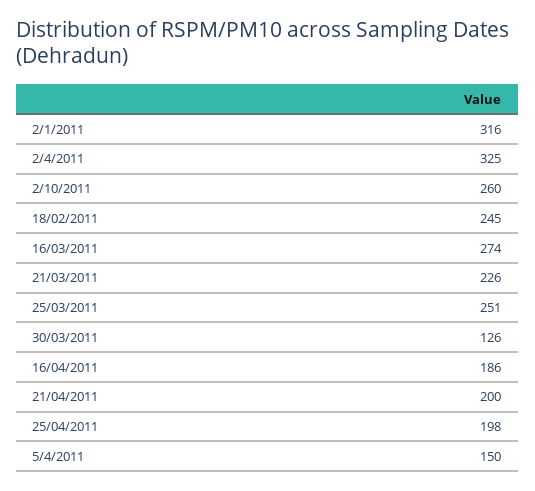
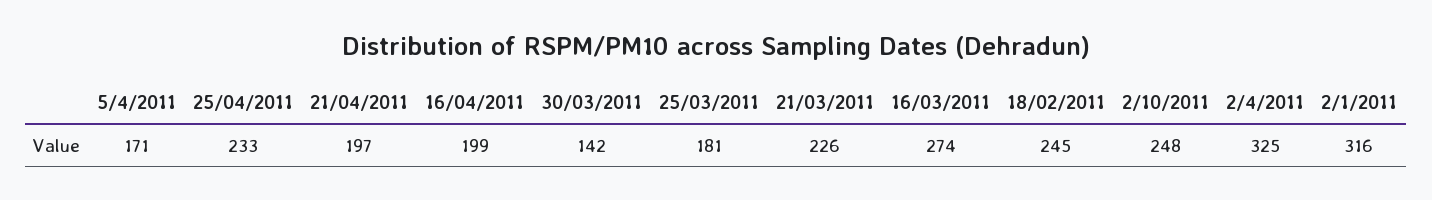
  {
    "2/1/2011": 316,
    "2/4/2011": 325,
-   "2/10/2011": 260,
+   "2/10/2011": 248,
    "18/02/2011": 245,
    "16/03/2011": 274,
    "21/03/2011": 226,
-   "25/03/2011": 251,
+   "25/03/2011": 181,
-   "30/03/2011": 126,
+   "30/03/2011": 142,
-   "16/04/2011": 186,
+   "16/04/2011": 199,
-   "21/04/2011": 200,
+   "21/04/2011": 197,
-   "25/04/2011": 198,
+   "25/04/2011": 233,
-   "5/4/2011": 150
+   "5/4/2011": 171
  }

